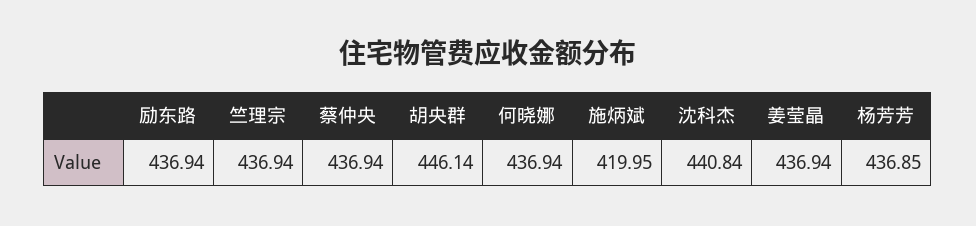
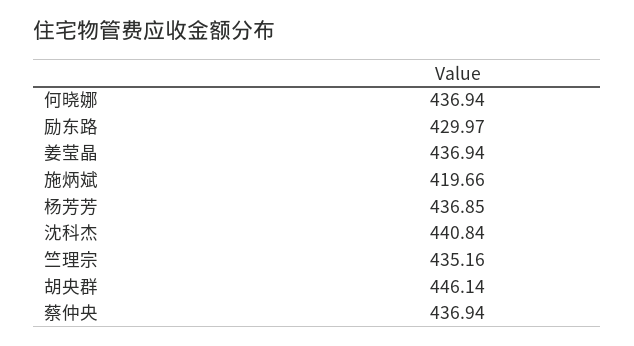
  {
-   "励东路": 436.94,
+   "励东路": 429.97,
-   "竺理宗": 436.94,
+   "竺理宗": 435.16,
    "蔡仲央": 436.94,
    "胡央群": 446.14,
    "何晓娜": 436.94,
-   "施炳斌": 419.95,
+   "施炳斌": 419.66,
    "沈科杰": 440.84,
    "姜莹晶": 436.94,
    "杨芳芳": 436.85
  }

